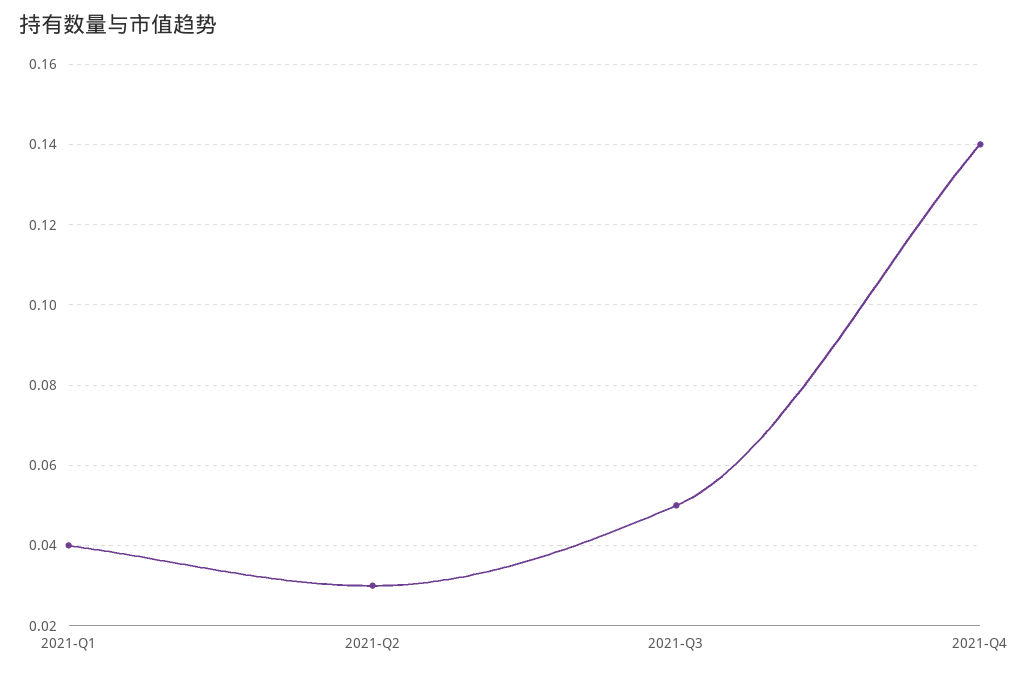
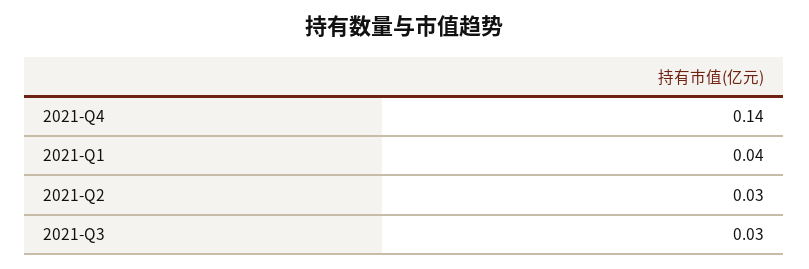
  {
    "2021-Q1": 0.04,
    "2021-Q2": 0.03,
-   "2021-Q3": 0.05,
+   "2021-Q3": 0.03,
    "2021-Q4": 0.14
  }

